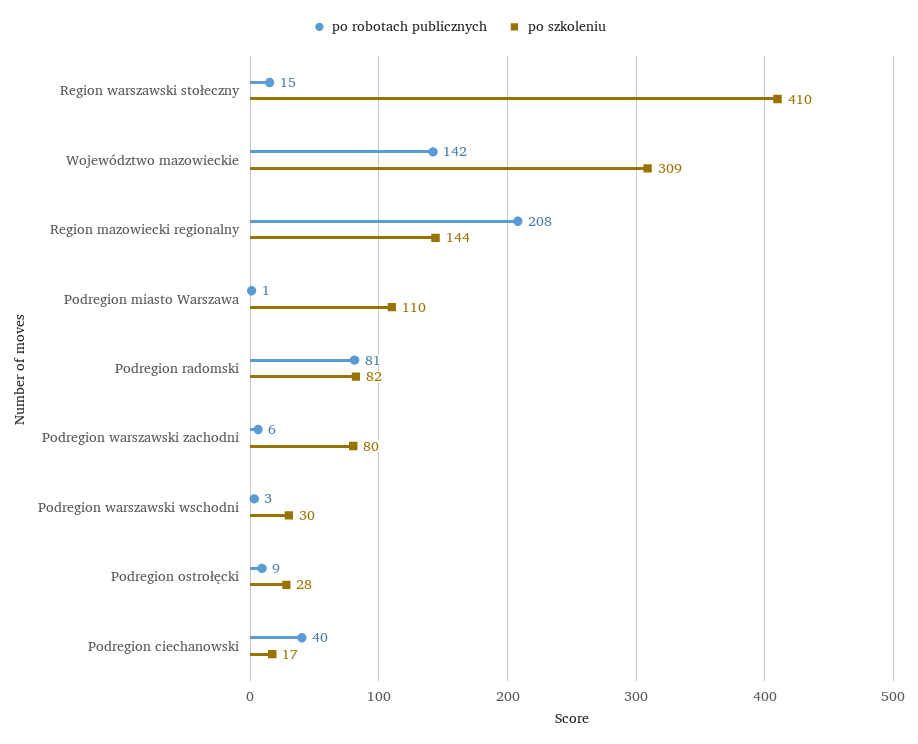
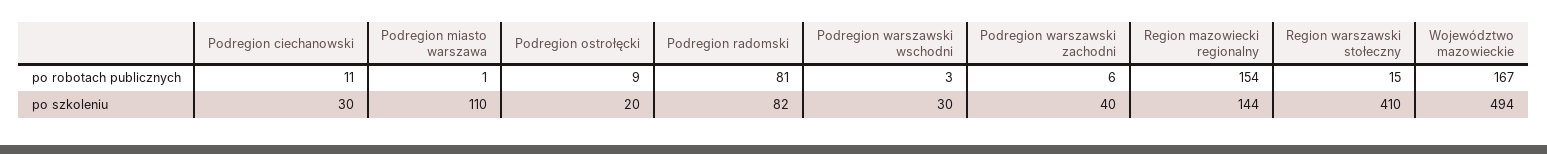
  {
    "po robotach publicznych": {
      "Region warszawski stołeczny": 15,
-     "Województwo mazowieckie": 142,
+     "Województwo mazowieckie": 167,
-     "Region mazowiecki regionalny": 208,
+     "Region mazowiecki regionalny": 154,
      "Podregion miasto Warszawa": 1,
      "Podregion radomski": 81,
      "Podregion warszawski zachodni": 6,
      "Podregion warszawski wschodni": 3,
      "Podregion ostrołęcki": 9,
-     "Podregion ciechanowski": 40
+     "Podregion ciechanowski": 11
    },
    "po szkoleniu": {
      "Region warszawski stołeczny": 410,
-     "Województwo mazowieckie": 309,
+     "Województwo mazowieckie": 494,
      "Region mazowiecki regionalny": 144,
      "Podregion miasto Warszawa": 110,
      "Podregion radomski": 82,
-     "Podregion warszawski zachodni": 80,
+     "Podregion warszawski zachodni": 40,
      "Podregion warszawski wschodni": 30,
-     "Podregion ostrołęcki": 28,
+     "Podregion ostrołęcki": 20,
-     "Podregion ciechanowski": 17
+     "Podregion ciechanowski": 30
    }
  }

